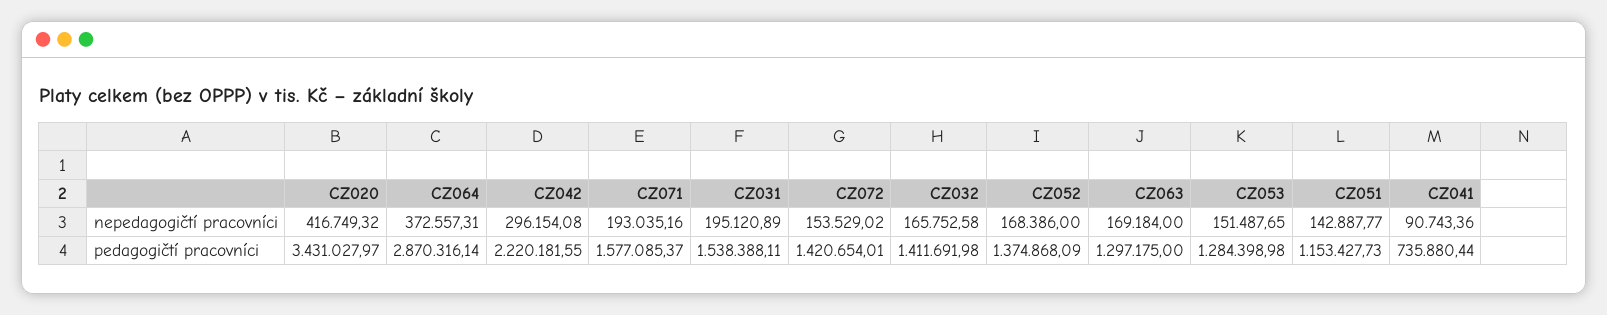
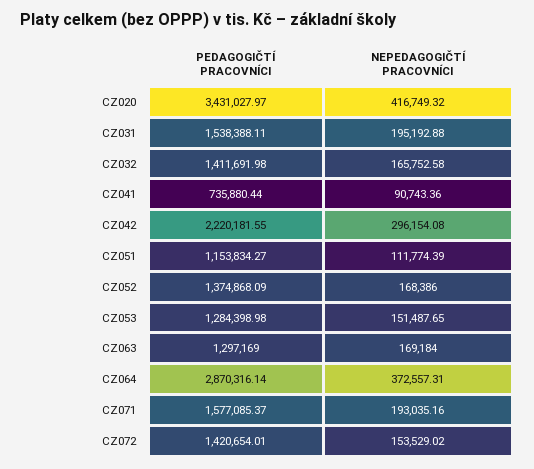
  {
    "CZ020": {
      "nepedagogičtí pracovníci": 416749.32,
      "pedagogičtí pracovníci": 3431027.97
    },
    "CZ064": {
      "nepedagogičtí pracovníci": 372557.31,
      "pedagogičtí pracovníci": 2870316.14
    },
    "CZ042": {
      "nepedagogičtí pracovníci": 296154.08,
      "pedagogičtí pracovníci": 2220181.55
    },
    "CZ071": {
      "nepedagogičtí pracovníci": 193035.16,
      "pedagogičtí pracovníci": 1577085.37
    },
    "CZ031": {
-     "nepedagogičtí pracovníci": 195120.89,
+     "nepedagogičtí pracovníci": 195192.88,
      "pedagogičtí pracovníci": 1538388.11
    },
    "CZ072": {
      "nepedagogičtí pracovníci": 153529.02,
      "pedagogičtí pracovníci": 1420654.01
    },
    "CZ032": {
      "nepedagogičtí pracovníci": 165752.58,
      "pedagogičtí pracovníci": 1411691.98
    },
    "CZ052": {
      "nepedagogičtí pracovníci": 168386,
      "pedagogičtí pracovníci": 1374868.09
    },
    "CZ063": {
      "nepedagogičtí pracovníci": 169184,
-     "pedagogičtí pracovníci": 1297175
+     "pedagogičtí pracovníci": 1297169
    },
    "CZ053": {
      "nepedagogičtí pracovníci": 151487.65,
      "pedagogičtí pracovníci": 1284398.98
    },
    "CZ051": {
-     "nepedagogičtí pracovníci": 142887.77,
+     "nepedagogičtí pracovníci": 111774.39,
-     "pedagogičtí pracovníci": 1153427.73
+     "pedagogičtí pracovníci": 1153834.27
    },
    "CZ041": {
      "nepedagogičtí pracovníci": 90743.36,
      "pedagogičtí pracovníci": 735880.44
    }
  }

